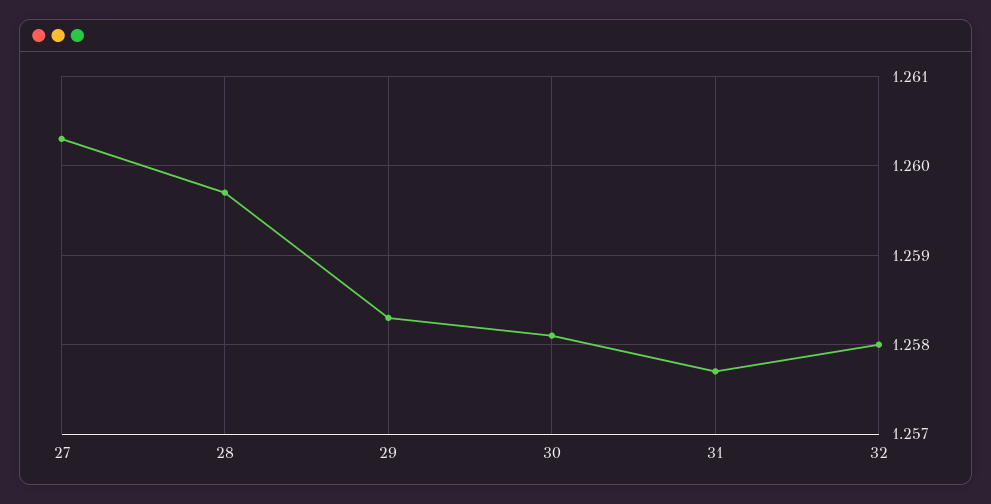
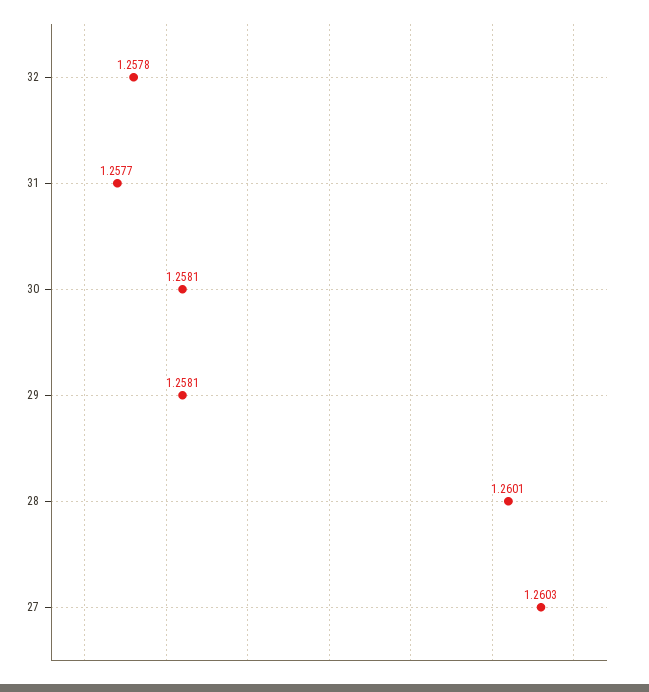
  {
    "27": 1.2603,
-   "28": 1.2597,
+   "28": 1.2601,
-   "29": 1.2583,
+   "29": 1.2581,
    "30": 1.2581,
    "31": 1.2577,
-   "32": 1.258
+   "32": 1.2578
  }

